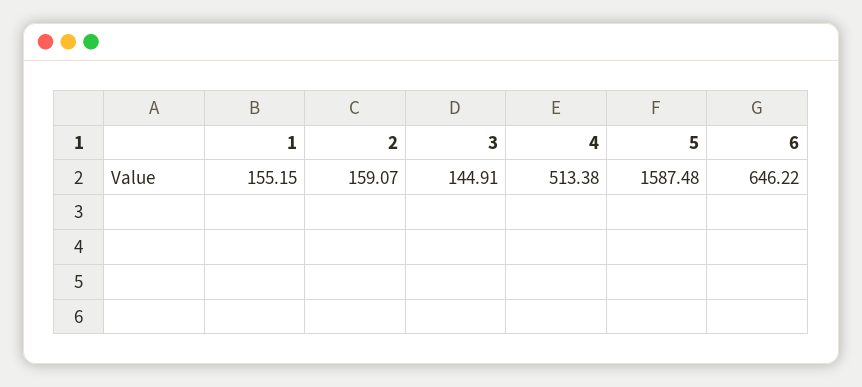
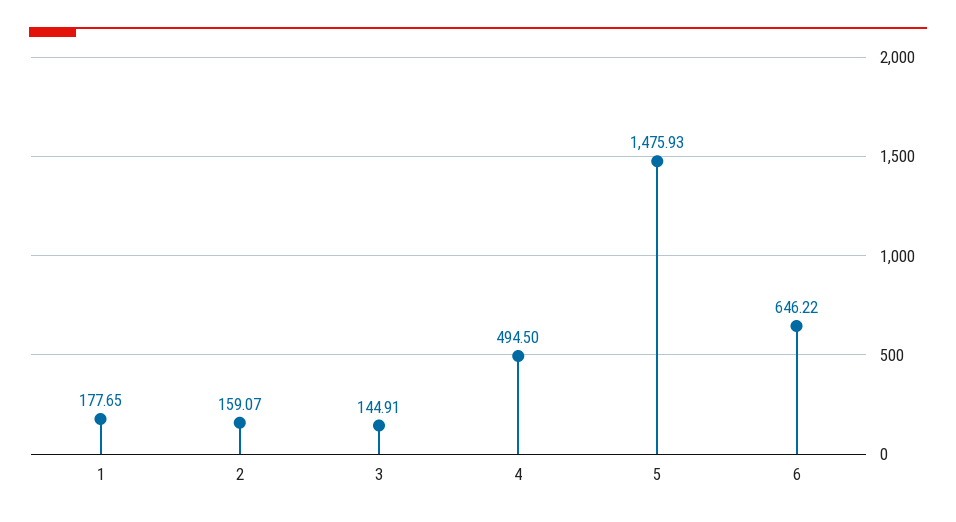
  {
-   "1": 155.15,
+   "1": 177.65,
    "2": 159.07,
    "3": 144.91,
-   "4": 513.38,
+   "4": 494.5,
-   "5": 1587.48,
+   "5": 1475.93,
    "6": 646.22
  }

